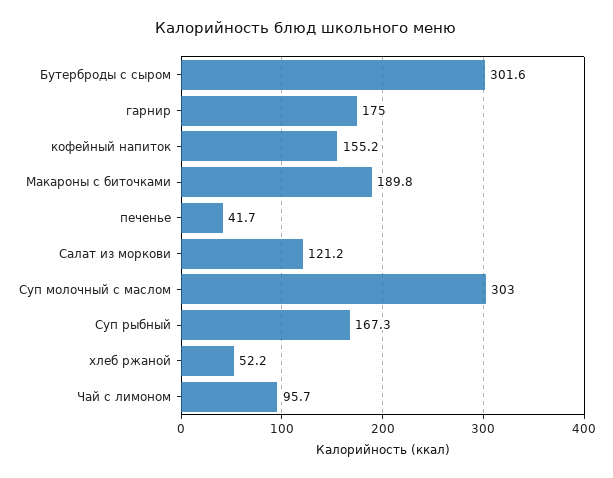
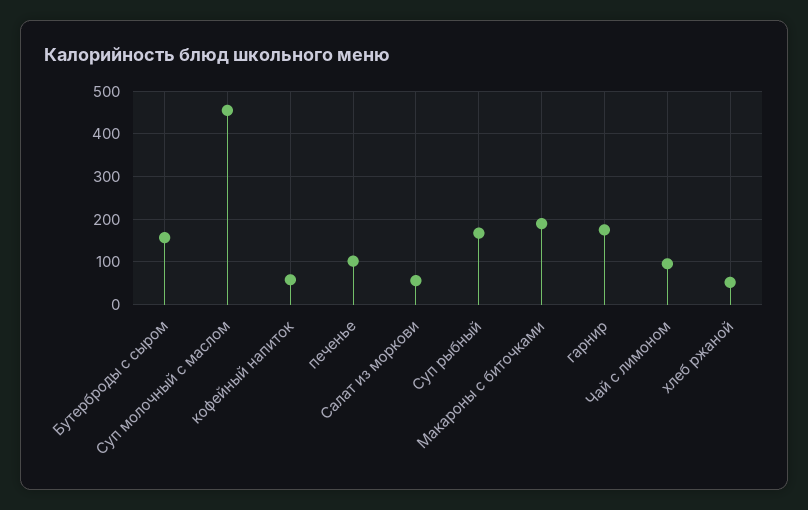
  {
-   "Бутерброды с сыром": 301.6,
+   "Бутерброды с сыром": 160,
    "гарнир": 175,
-   "кофейный напиток": 155.2,
+   "кофейный напиток": 60,
    "Макароны с биточками": 189.8,
-   "печенье": 41.7,
+   "печенье": 100,
-   "Салат из моркови": 121.2,
+   "Салат из моркови": 60,
-   "Суп молочный с маслом": 303,
+   "Суп молочный с маслом": 460,
    "Суп рыбный": 167.3,
    "хлеб ржаной": 52.2,
    "Чай с лимоном": 95.7
  }

